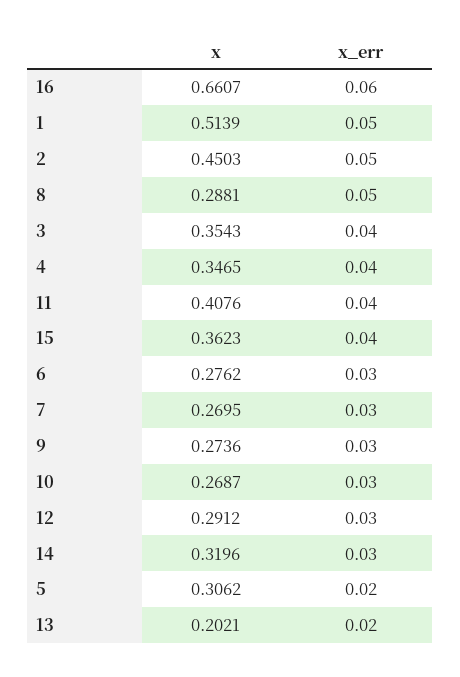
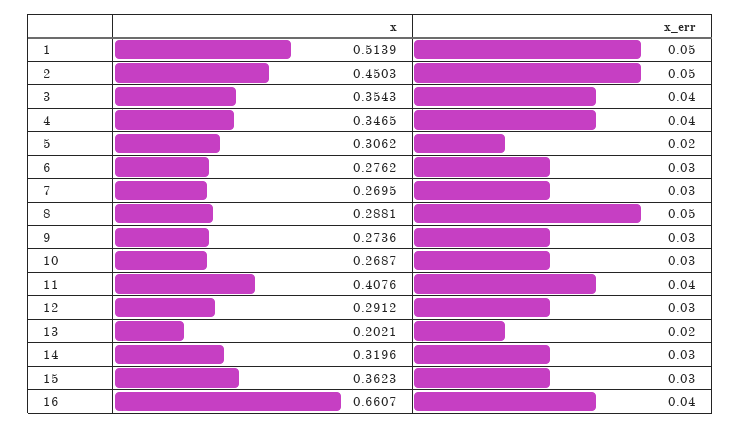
  {
    "x": {
      "16": 0.6607,
      "1": 0.5139,
      "2": 0.4503,
      "8": 0.2881,
      "3": 0.3543,
      "4": 0.3465,
      "11": 0.4076,
      "15": 0.3623,
      "6": 0.2762,
      "7": 0.2695,
      "9": 0.2736,
      "10": 0.2687,
      "12": 0.2912,
      "14": 0.3196,
      "5": 0.3062,
      "13": 0.2021
    },
    "x_err": {
-     "16": 0.06,
+     "16": 0.04,
      "1": 0.05,
      "2": 0.05,
      "8": 0.05,
      "3": 0.04,
      "4": 0.04,
      "11": 0.04,
-     "15": 0.04,
+     "15": 0.03,
      "6": 0.03,
      "7": 0.03,
      "9": 0.03,
      "10": 0.03,
      "12": 0.03,
      "14": 0.03,
      "5": 0.02,
      "13": 0.02
    }
  }

